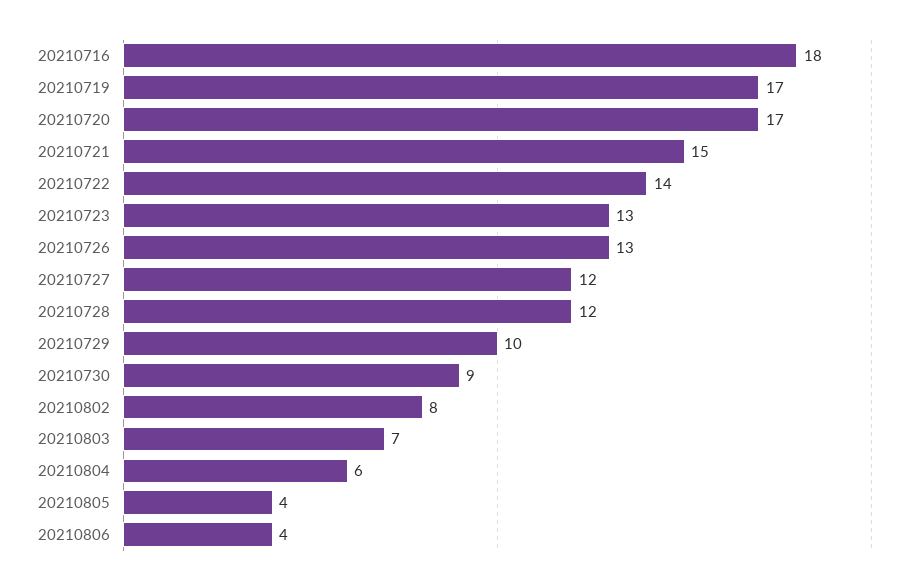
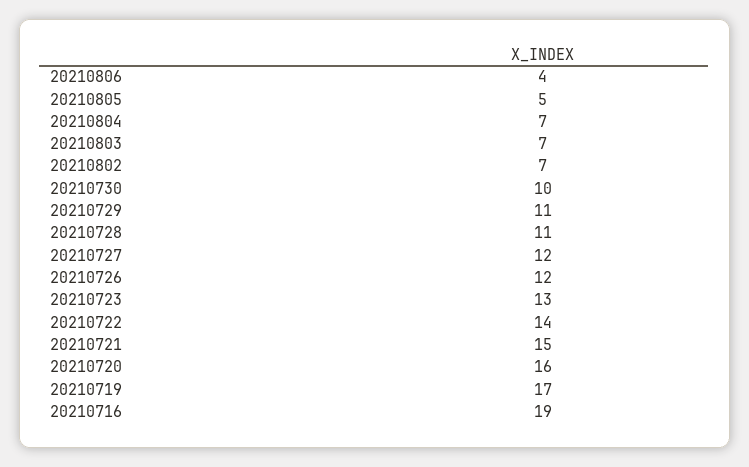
  {
-   "20210716": 18,
+   "20210716": 19,
    "20210719": 17,
-   "20210720": 17,
+   "20210720": 16,
    "20210721": 15,
    "20210722": 14,
    "20210723": 13,
-   "20210726": 13,
+   "20210726": 12,
    "20210727": 12,
-   "20210728": 12,
+   "20210728": 11,
-   "20210729": 10,
+   "20210729": 11,
-   "20210730": 9,
+   "20210730": 10,
-   "20210802": 8,
+   "20210802": 7,
    "20210803": 7,
-   "20210804": 6,
+   "20210804": 7,
-   "20210805": 4,
+   "20210805": 5,
    "20210806": 4
  }

